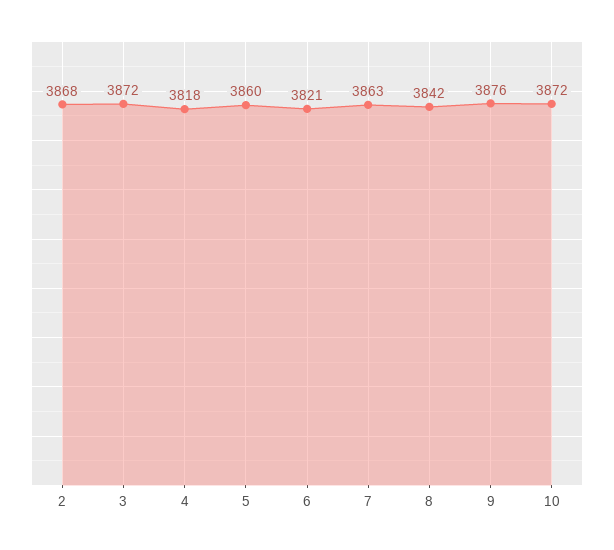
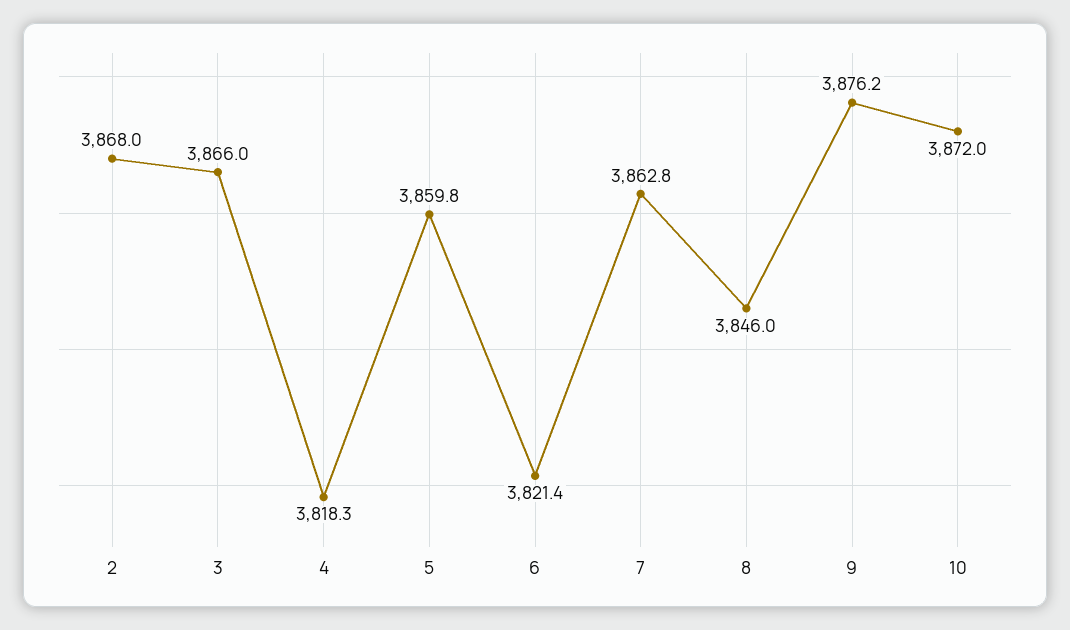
  {
    "2": 3868,
-   "3": 3872,
+   "3": 3866,
    "4": 3818.3,
    "5": 3859.8,
    "6": 3821.4,
    "7": 3862.8,
-   "8": 3842,
+   "8": 3846,
    "9": 3876.2,
    "10": 3872
  }

